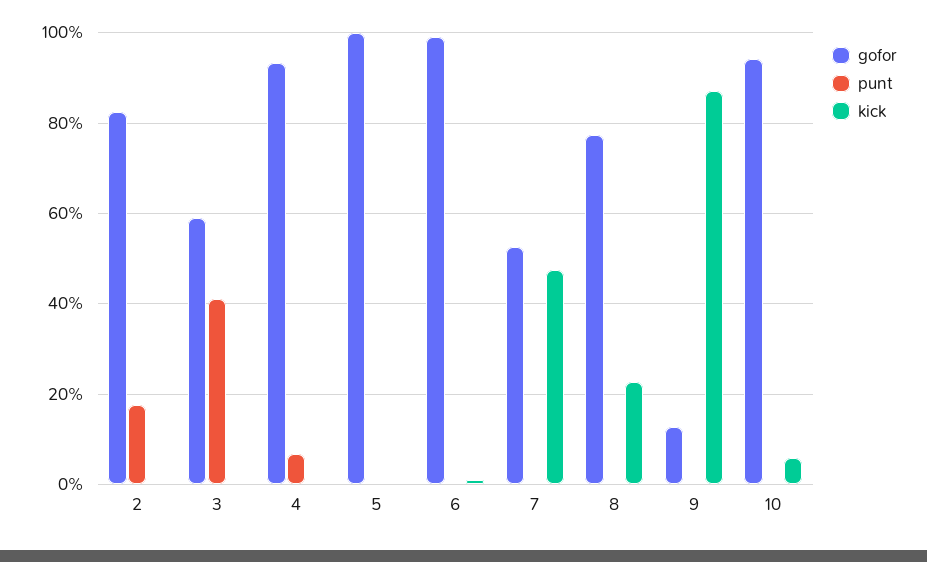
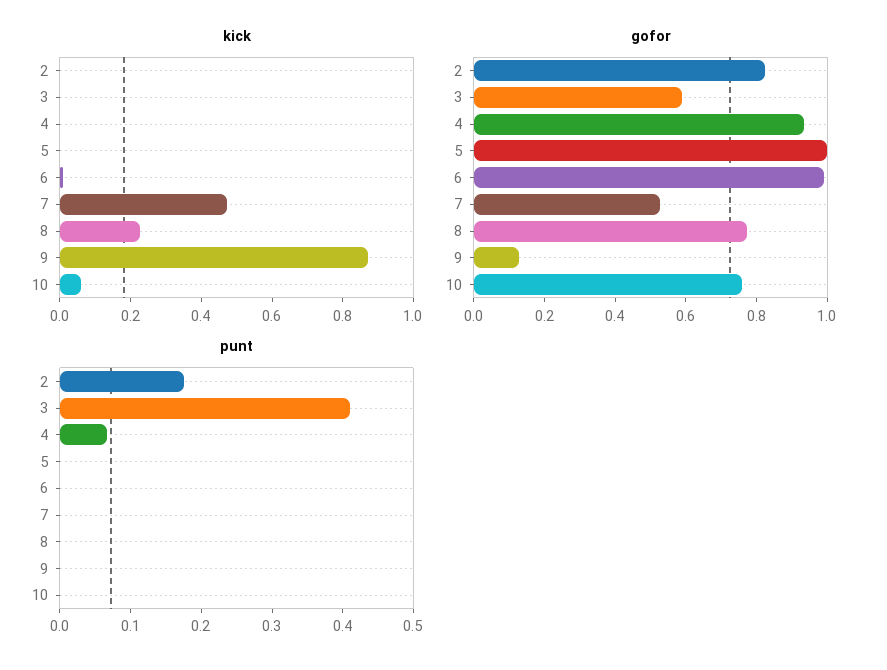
  {
    "gofor": {
      "2": 0.82,
      "3": 0.58,
      "4": 0.94,
      "5": 1,
      "6": 1,
      "7": 0.52,
      "8": 0.78,
      "9": 0.12,
-     "10": 0.94
+     "10": 0.75
    },
    "punt": {
      "2": 0.18,
      "3": 0.42,
      "4": 0.06,
      "5": 0,
      "6": 0,
      "7": 0,
      "8": 0,
      "9": 0,
      "10": 0
    },
    "kick": {
      "2": 0,
      "3": 0,
      "4": 0,
      "5": 0,
      "6": 0,
      "7": 0.48,
      "8": 0.22,
      "9": 0.88,
      "10": 0.06
    }
  }

